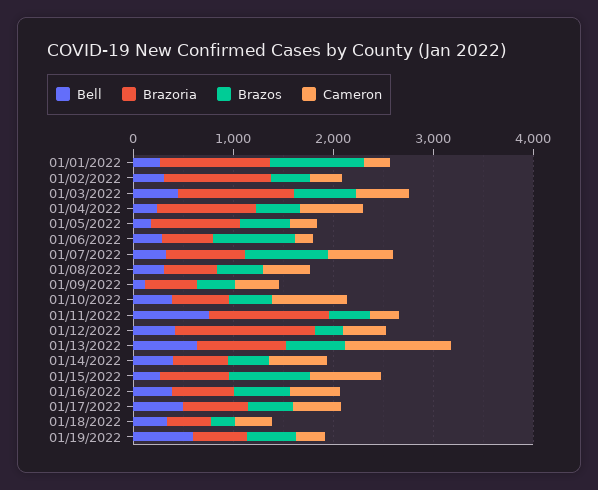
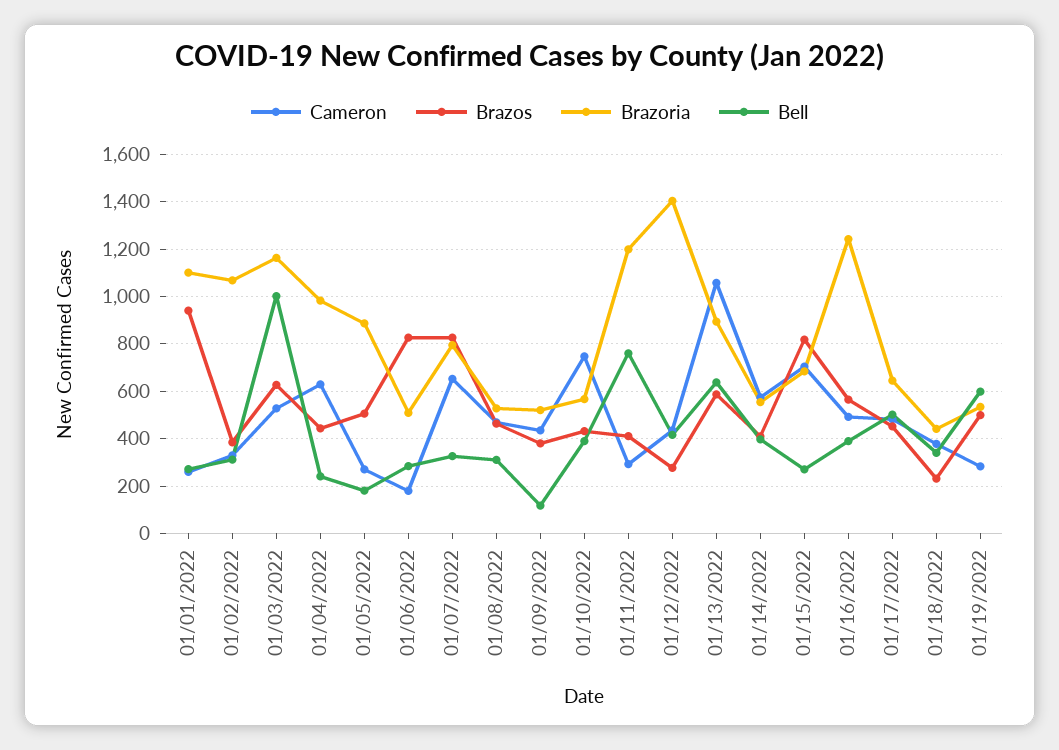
  {
    "Bell": {
      "01/01/2022": 250,
      "01/02/2022": 300,
-     "01/03/2022": 400,
+     "01/03/2022": 1000,
      "01/04/2022": 250,
      "01/05/2022": 200,
      "01/06/2022": 300,
      "01/07/2022": 350,
      "01/08/2022": 300,
      "01/09/2022": 100,
      "01/10/2022": 400,
      "01/11/2022": 750,
      "01/12/2022": 400,
      "01/13/2022": 650,
      "01/14/2022": 400,
      "01/15/2022": 250,
      "01/16/2022": 400,
      "01/17/2022": 500,
      "01/18/2022": 350,
      "01/19/2022": 600
    },
    "Brazoria": {
      "01/01/2022": 1100,
      "01/02/2022": 1050,
      "01/03/2022": 1150,
      "01/04/2022": 1000,
      "01/05/2022": 900,
      "01/06/2022": 500,
      "01/07/2022": 800,
      "01/08/2022": 550,
      "01/09/2022": 500,
      "01/10/2022": 550,
      "01/11/2022": 1200,
      "01/12/2022": 1400,
      "01/13/2022": 900,
      "01/14/2022": 550,
      "01/15/2022": 700,
-     "01/16/2022": 600,
+     "01/16/2022": 1250,
      "01/17/2022": 650,
      "01/18/2022": 450,
      "01/19/2022": 550
    },
    "Brazos": {
      "01/01/2022": 950,
      "01/02/2022": 400,
      "01/03/2022": 650,
      "01/04/2022": 450,
      "01/05/2022": 500,
      "01/06/2022": 850,
      "01/07/2022": 850,
      "01/08/2022": 450,
      "01/09/2022": 400,
      "01/10/2022": 450,
      "01/11/2022": 400,
      "01/12/2022": 300,
      "01/13/2022": 600,
      "01/14/2022": 400,
      "01/15/2022": 800,
      "01/16/2022": 550,
      "01/17/2022": 450,
      "01/18/2022": 250,
      "01/19/2022": 500
    },
    "Cameron": {
      "01/01/2022": 250,
      "01/02/2022": 350,
      "01/03/2022": 550,
      "01/04/2022": 650,
      "01/05/2022": 250,
      "01/06/2022": 200,
      "01/07/2022": 650,
      "01/08/2022": 450,
      "01/09/2022": 450,
      "01/10/2022": 750,
      "01/11/2022": 300,
      "01/12/2022": 450,
      "01/13/2022": 1050,
      "01/14/2022": 550,
      "01/15/2022": 700,
      "01/16/2022": 500,
      "01/17/2022": 500,
      "01/18/2022": 400,
      "01/19/2022": 300
    }
  }

